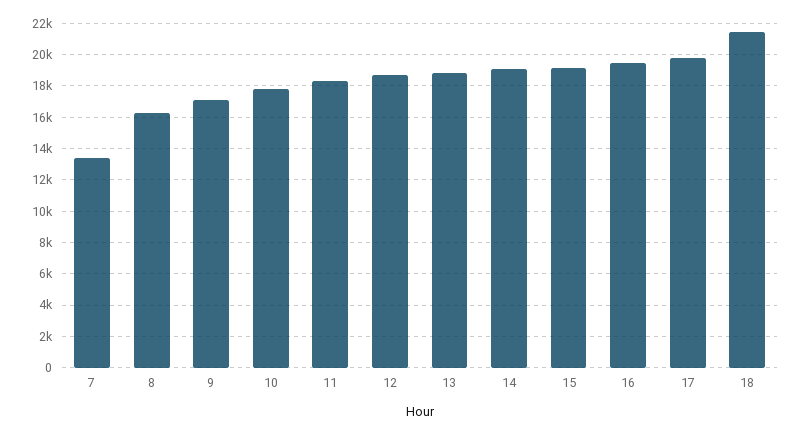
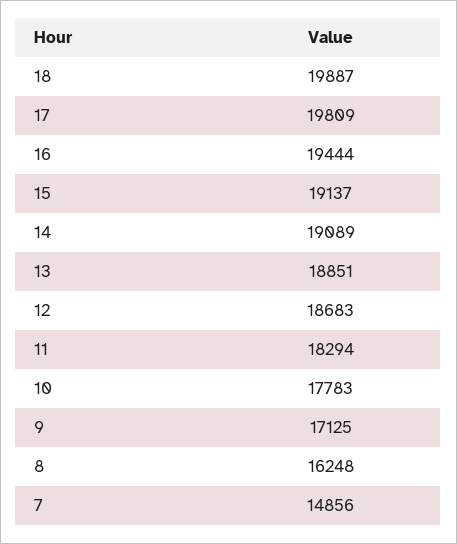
  {
-   "7": 13500,
+   "7": 14856,
    "8": 16248,
    "9": 17125,
    "10": 17783,
    "11": 18294,
    "12": 18683,
    "13": 18851,
    "14": 19089,
    "15": 19137,
    "16": 19444,
    "17": 19809,
-   "18": 21500
+   "18": 19887
  }

